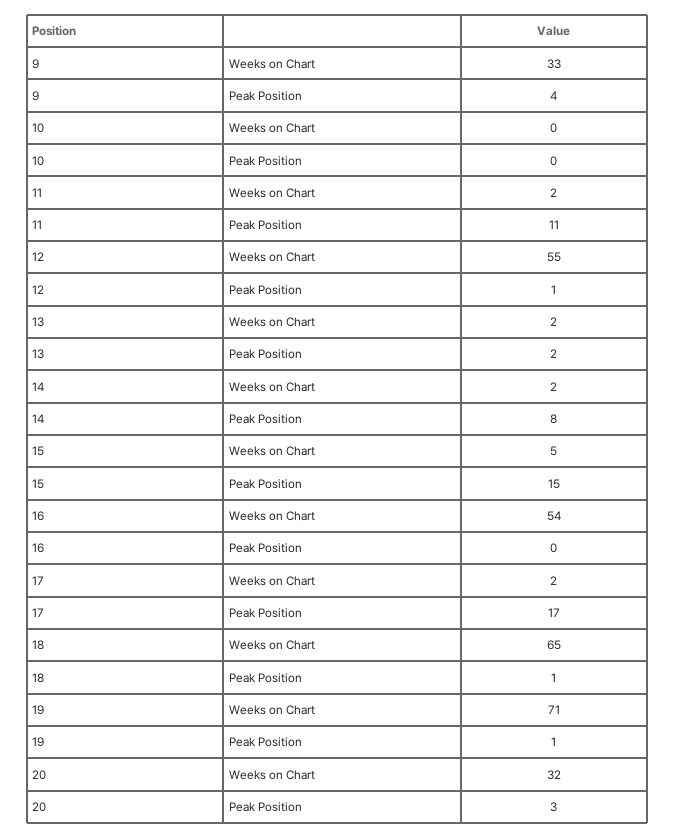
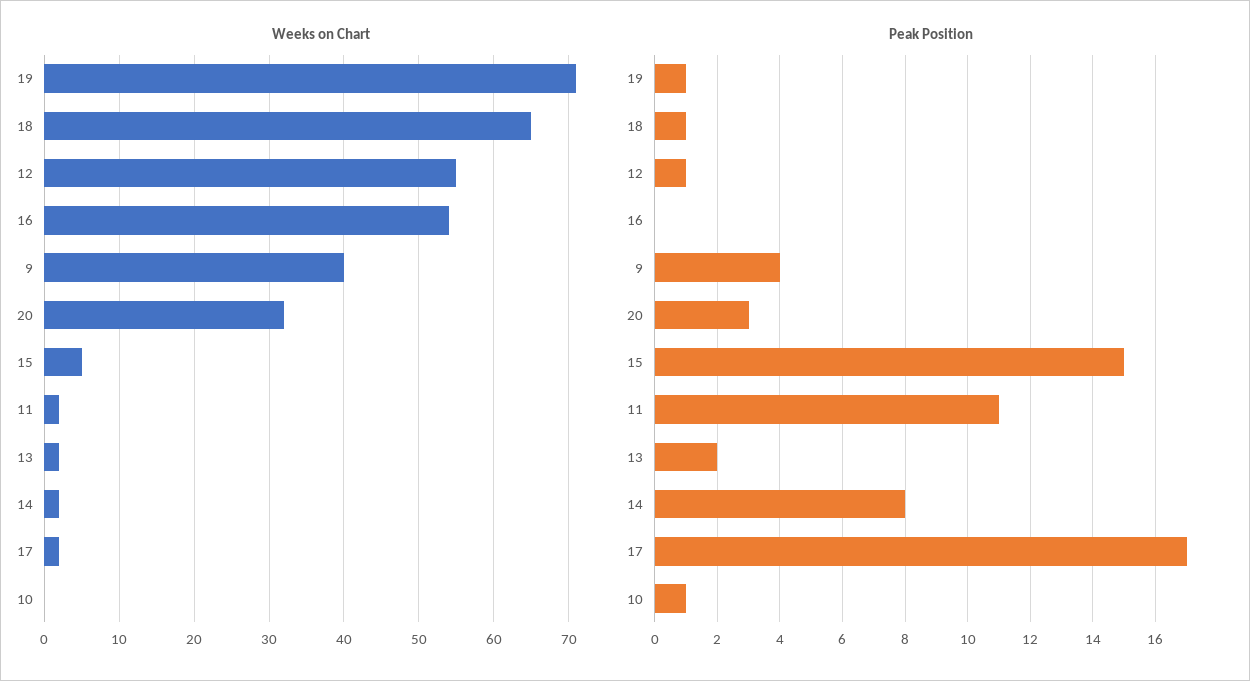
  {
    "Weeks on Chart": {
-     "9": 33,
+     "9": 40,
      "10": 0,
      "11": 2,
      "12": 55,
      "13": 2,
      "14": 2,
      "15": 5,
      "16": 54,
      "17": 2,
      "18": 65,
      "19": 71,
      "20": 32
    },
    "Peak Position": {
      "9": 4,
-     "10": 0,
+     "10": 1,
      "11": 11,
      "12": 1,
      "13": 2,
      "14": 8,
      "15": 15,
      "16": 0,
      "17": 17,
      "18": 1,
      "19": 1,
      "20": 3
    }
  }

